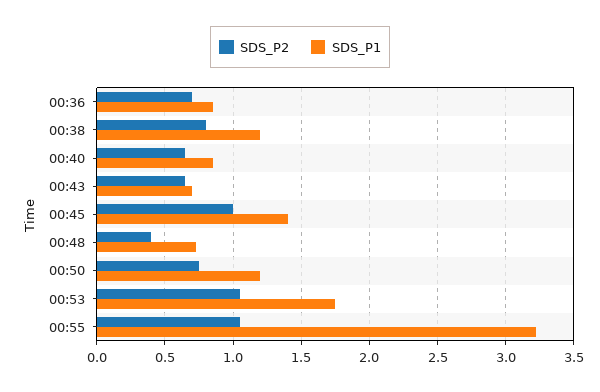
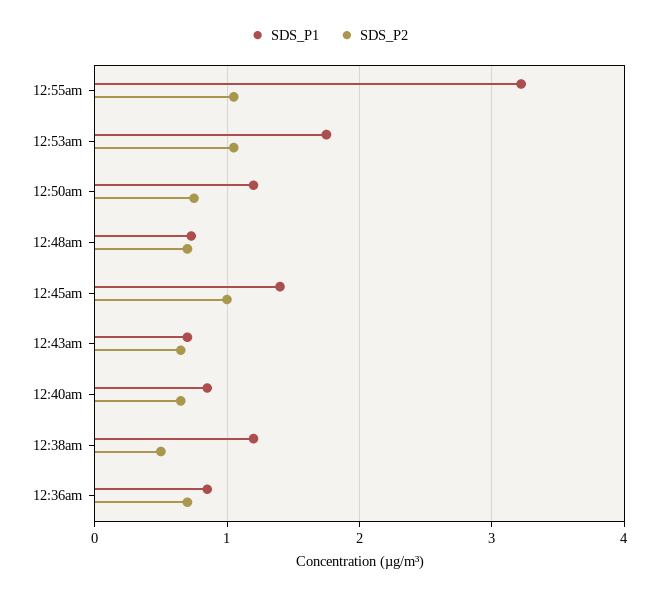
  {
    "SDS_P2": {
      "00:36": 0.7,
-     "00:38": 0.8,
+     "00:38": 0.5,
      "00:40": 0.65,
      "00:43": 0.65,
      "00:45": 1,
-     "00:48": 0.4,
+     "00:48": 0.7,
      "00:50": 0.75,
      "00:53": 1.05,
      "00:55": 1.05
    },
    "SDS_P1": {
      "00:36": 0.85,
      "00:38": 1.2,
      "00:40": 0.85,
      "00:43": 0.7,
      "00:45": 1.4,
      "00:48": 0.75,
      "00:50": 1.2,
      "00:53": 1.75,
      "00:55": 3.2
    }
  }

